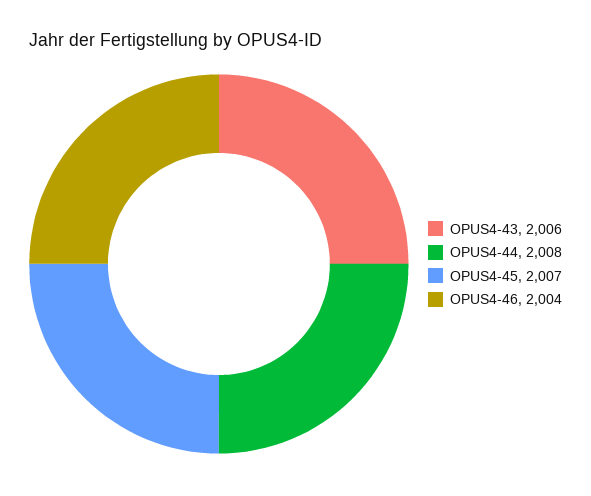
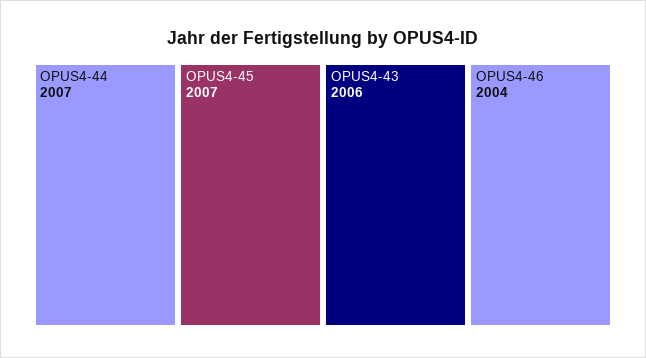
  {
    "OPUS4-43": 2006,
-   "OPUS4-44": 2008,
+   "OPUS4-44": 2007,
    "OPUS4-45": 2007,
    "OPUS4-46": 2004
  }

